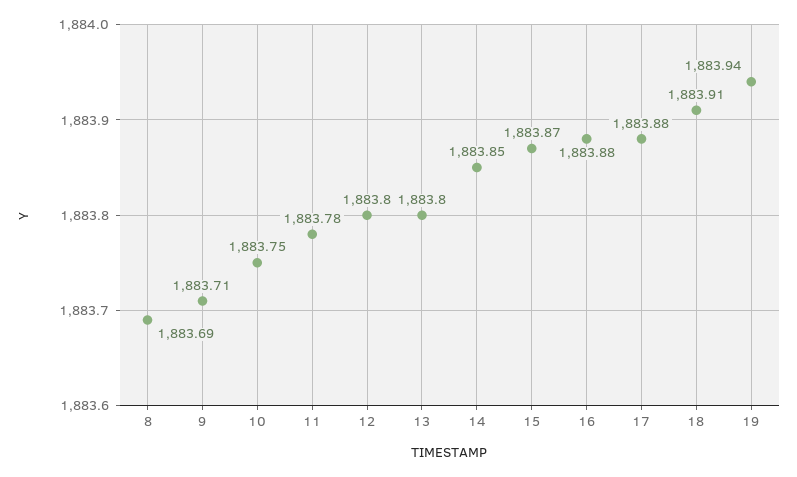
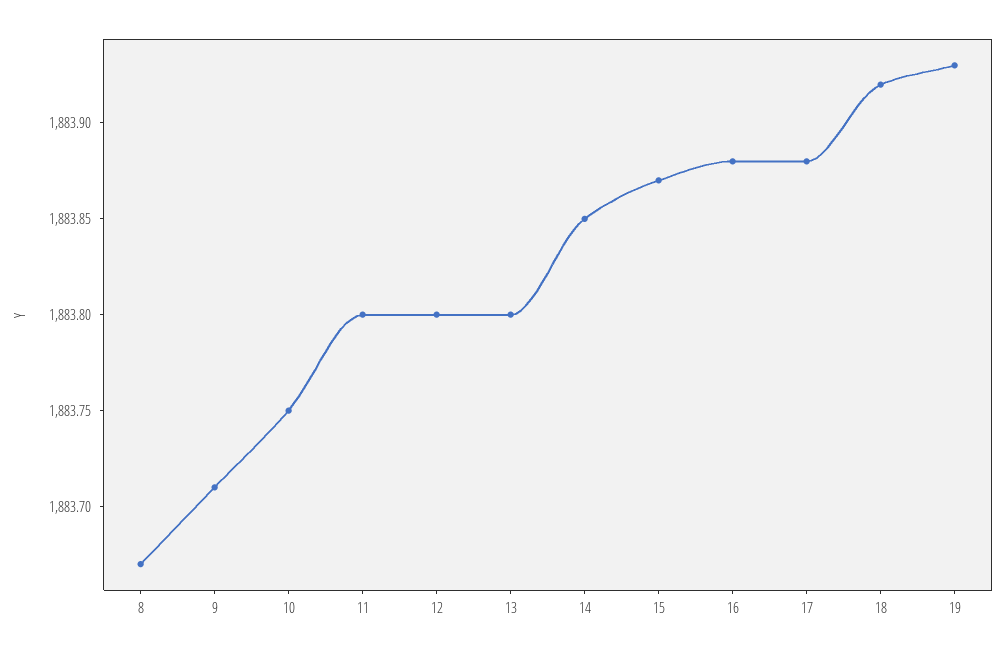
  {
-   "8": 1883.69,
+   "8": 1883.67,
    "9": 1883.71,
    "10": 1883.75,
-   "11": 1883.78,
+   "11": 1883.8,
    "12": 1883.8,
    "13": 1883.8,
    "14": 1883.85,
    "15": 1883.87,
    "16": 1883.88,
    "17": 1883.88,
-   "18": 1883.91,
+   "18": 1883.92,
-   "19": 1883.94
+   "19": 1883.93
  }

